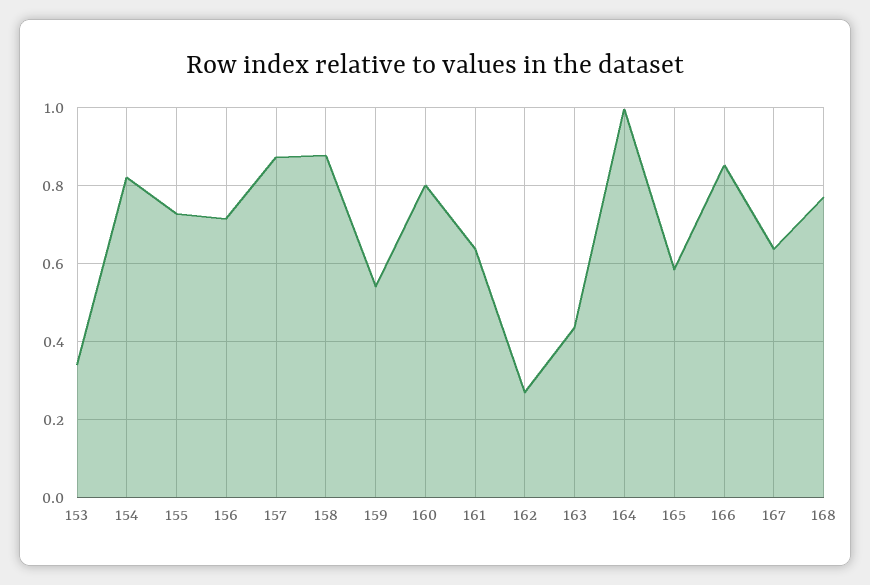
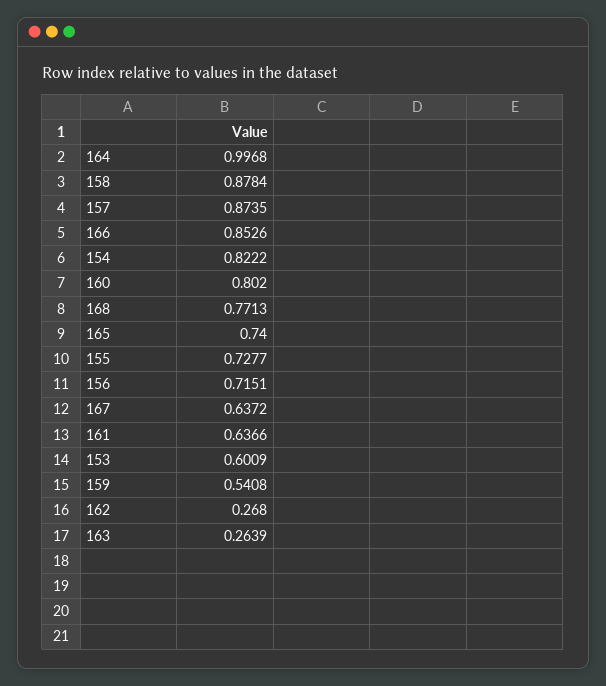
  {
-   "153": 0.34,
+   "153": 0.6009,
    "154": 0.8222,
    "155": 0.7277,
    "156": 0.7151,
    "157": 0.8735,
    "158": 0.8784,
    "159": 0.5408,
    "160": 0.802,
    "161": 0.6366,
    "162": 0.268,
-   "163": 0.44,
+   "163": 0.2639,
    "164": 0.9968,
-   "165": 0.58,
+   "165": 0.74,
    "166": 0.8526,
    "167": 0.6372,
    "168": 0.7713
  }

